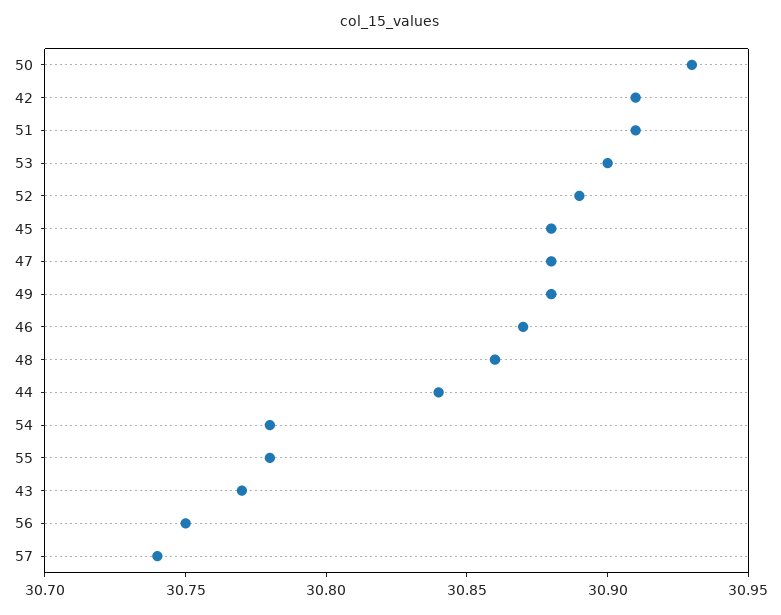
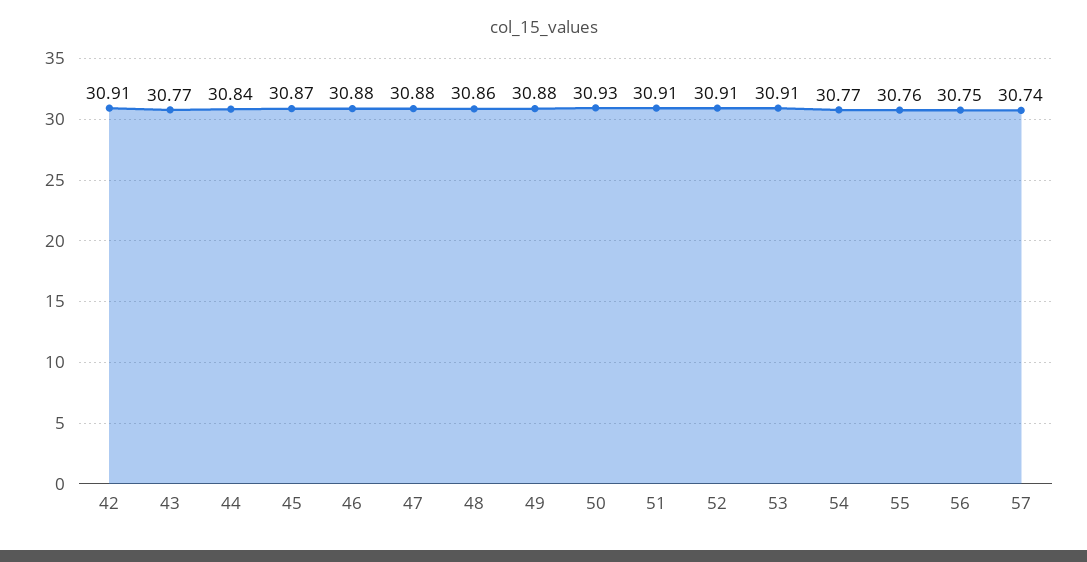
  {
    "50": 30.93,
    "42": 30.91,
    "51": 30.91,
-   "53": 30.9,
+   "53": 30.91,
-   "52": 30.89,
+   "52": 30.91,
-   "45": 30.88,
+   "45": 30.87,
    "47": 30.88,
    "49": 30.88,
-   "46": 30.87,
+   "46": 30.88,
    "48": 30.86,
    "44": 30.84,
-   "54": 30.78,
+   "54": 30.77,
-   "55": 30.78,
+   "55": 30.76,
    "43": 30.77,
    "56": 30.75,
    "57": 30.74
  }

